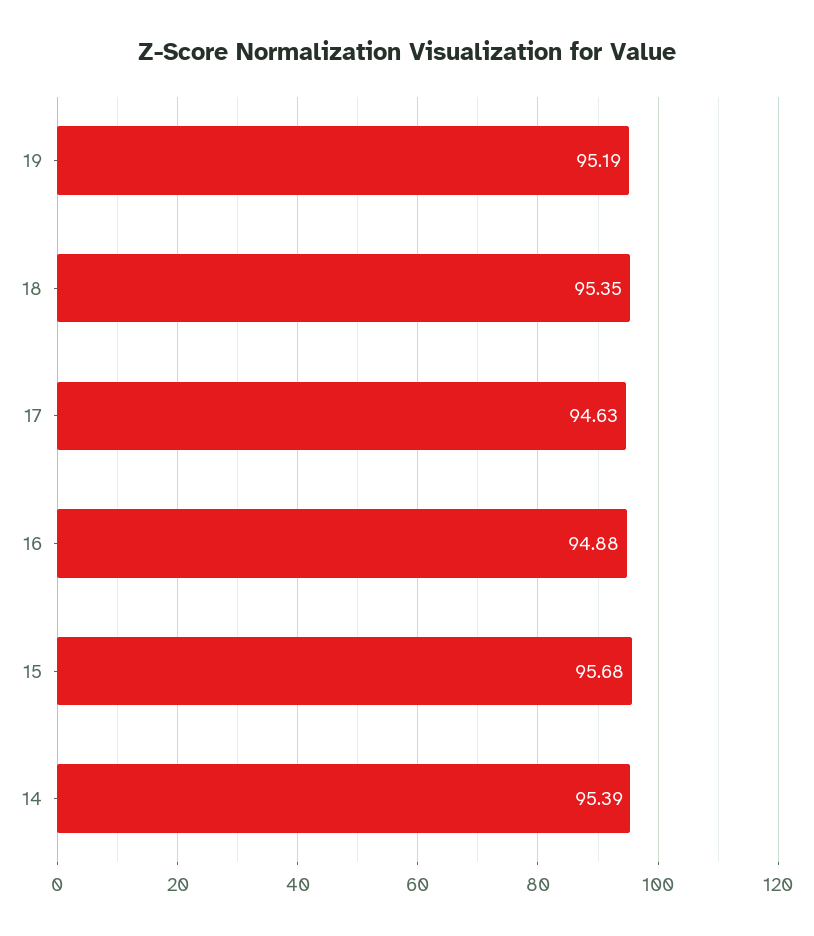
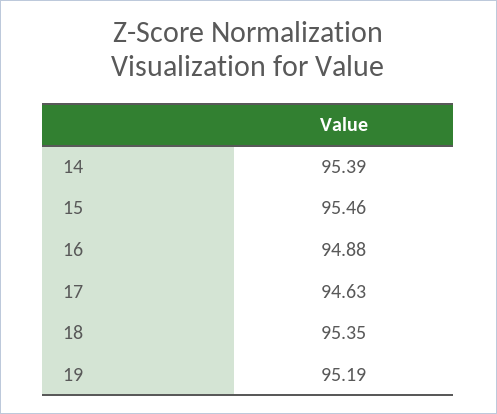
  {
    "19": 95.19,
    "18": 95.35,
    "17": 94.63,
    "16": 94.88,
-   "15": 95.68,
+   "15": 95.46,
    "14": 95.39
  }

